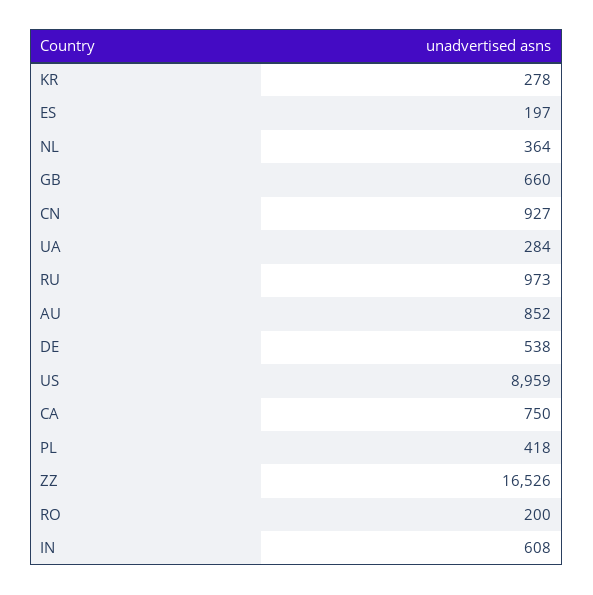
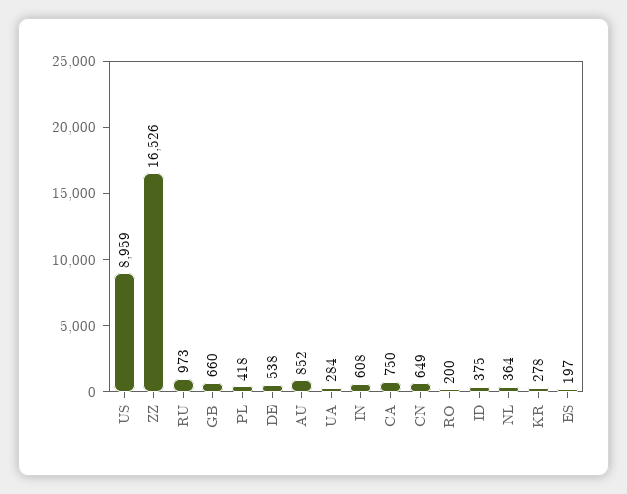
  {
    "KR": 278,
    "ES": 197,
    "NL": 364,
    "GB": 660,
-   "CN": 927,
+   "CN": 649,
    "UA": 284,
    "RU": 973,
    "AU": 852,
    "DE": 538,
    "US": 8959,
    "CA": 750,
    "PL": 418,
    "ZZ": 16526,
    "RO": 200,
-   "IN": 608
+   "IN": 608,
+   "ID": 375
  }

